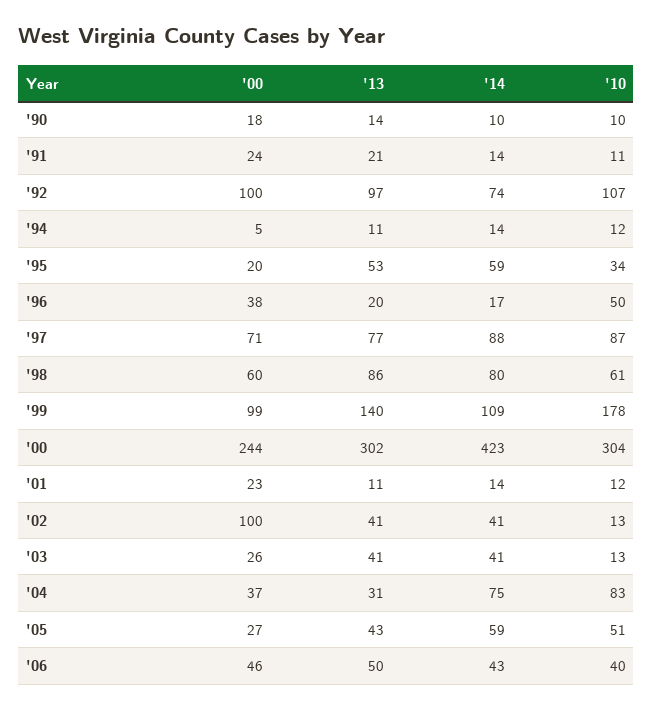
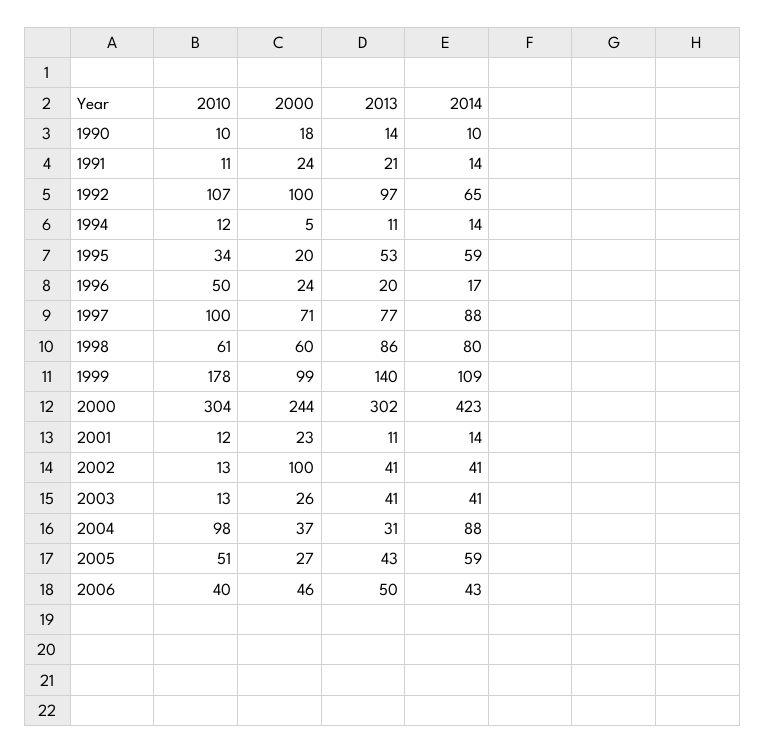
  {
    "'00": {
      "'90": 18,
      "'91": 24,
      "'92": 100,
      "'94": 5,
      "'95": 20,
-     "'96": 38,
+     "'96": 24,
      "'97": 71,
      "'98": 60,
      "'99": 99,
      "'00": 244,
      "'01": 23,
      "'02": 100,
      "'03": 26,
      "'04": 37,
      "'05": 27,
      "'06": 46
    },
    "'13": {
      "'90": 14,
      "'91": 21,
      "'92": 97,
      "'94": 11,
      "'95": 53,
      "'96": 20,
      "'97": 77,
      "'98": 86,
      "'99": 140,
      "'00": 302,
      "'01": 11,
      "'02": 41,
      "'03": 41,
      "'04": 31,
      "'05": 43,
      "'06": 50
    },
    "'14": {
      "'90": 10,
      "'91": 14,
-     "'92": 74,
+     "'92": 65,
      "'94": 14,
      "'95": 59,
      "'96": 17,
      "'97": 88,
      "'98": 80,
      "'99": 109,
      "'00": 423,
      "'01": 14,
      "'02": 41,
      "'03": 41,
-     "'04": 75,
+     "'04": 88,
      "'05": 59,
      "'06": 43
    },
    "'10": {
      "'90": 10,
      "'91": 11,
      "'92": 107,
      "'94": 12,
      "'95": 34,
      "'96": 50,
-     "'97": 87,
+     "'97": 100,
      "'98": 61,
      "'99": 178,
      "'00": 304,
      "'01": 12,
      "'02": 13,
      "'03": 13,
-     "'04": 83,
+     "'04": 98,
      "'05": 51,
      "'06": 40
    }
  }

